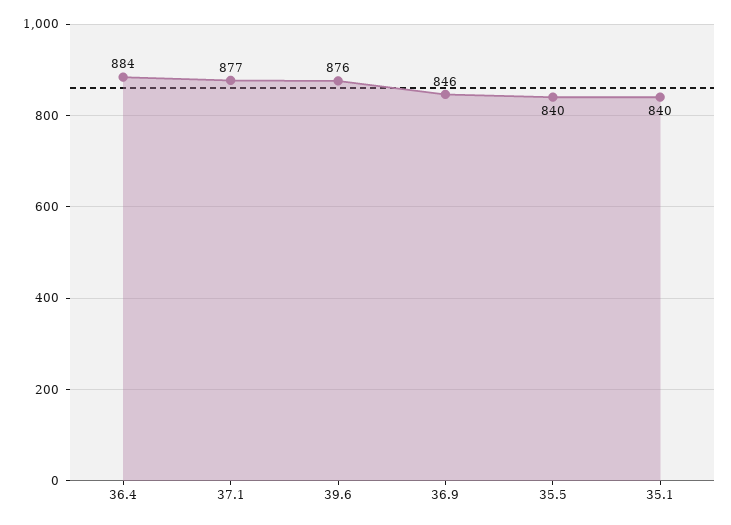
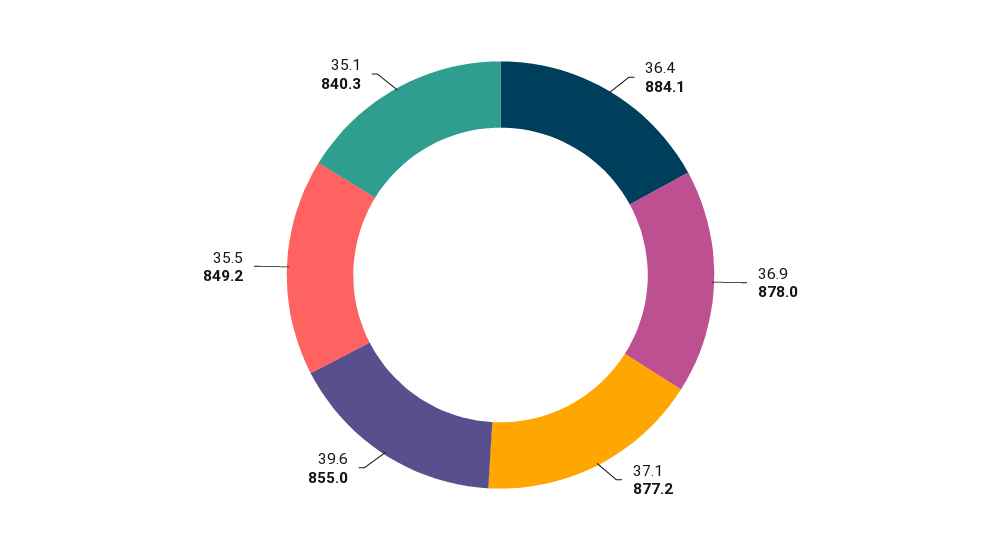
  {
    "36.4": 884.1,
    "37.1": 877.2,
-   "39.6": 876,
+   "39.6": 855,
-   "36.9": 846,
+   "36.9": 878,
-   "35.5": 840,
+   "35.5": 849.2,
    "35.1": 840.3
  }

